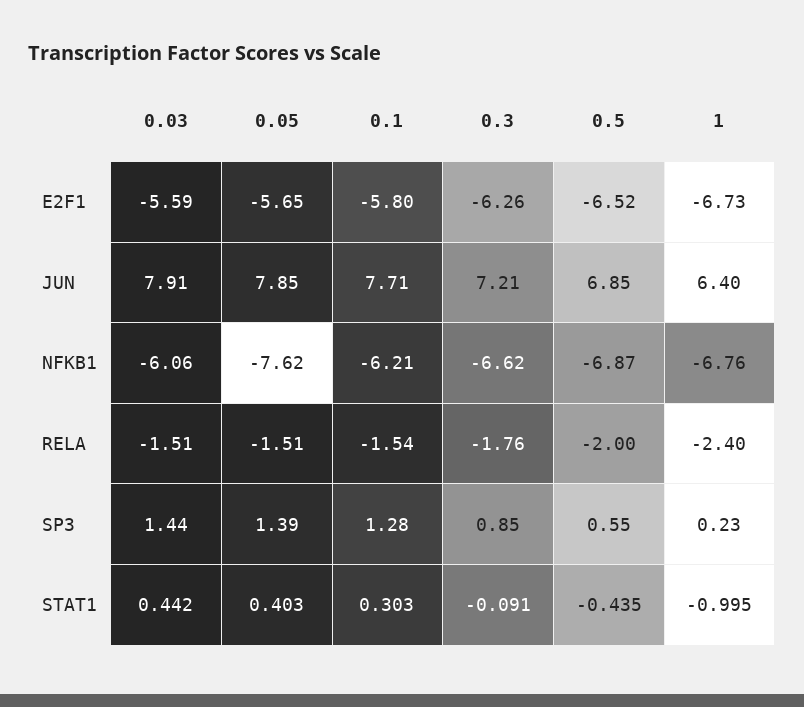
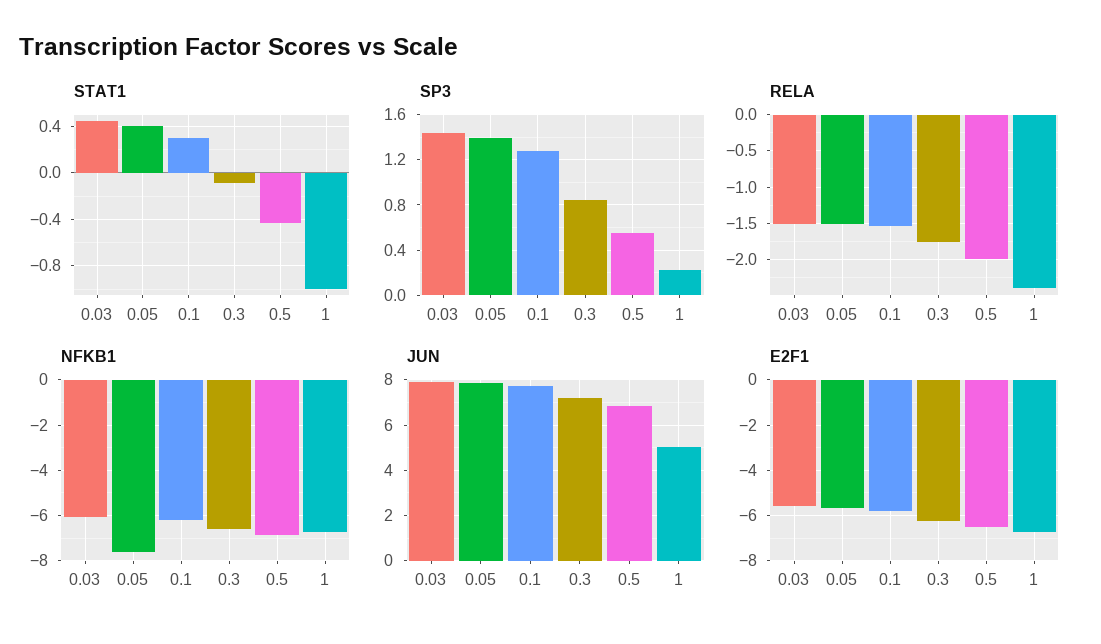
  {
    "E2F1": {
      "0.03": -5.59,
      "0.05": -5.65,
      "0.1": -5.8,
      "0.3": -6.26,
      "0.5": -6.52,
      "1": -6.73
    },
    "JUN": {
      "0.03": 7.91,
      "0.05": 7.85,
      "0.1": 7.71,
      "0.3": 7.21,
      "0.5": 6.85,
-     "1": 6.4
+     "1": 5
    },
    "NFKB1": {
      "0.03": -6.06,
      "0.05": -7.62,
      "0.1": -6.21,
      "0.3": -6.62,
      "0.5": -6.87,
      "1": -6.76
    },
    "RELA": {
      "0.03": -1.51,
      "0.05": -1.51,
      "0.1": -1.54,
      "0.3": -1.76,
      "0.5": -2,
      "1": -2.4
    },
    "SP3": {
      "0.03": 1.44,
      "0.05": 1.39,
      "0.1": 1.28,
      "0.3": 0.85,
      "0.5": 0.55,
      "1": 0.23
    },
    "STAT1": {
      "0.03": 0.442,
      "0.05": 0.403,
      "0.1": 0.303,
      "0.3": -0.091,
      "0.5": -0.435,
      "1": -0.995
    }
  }

